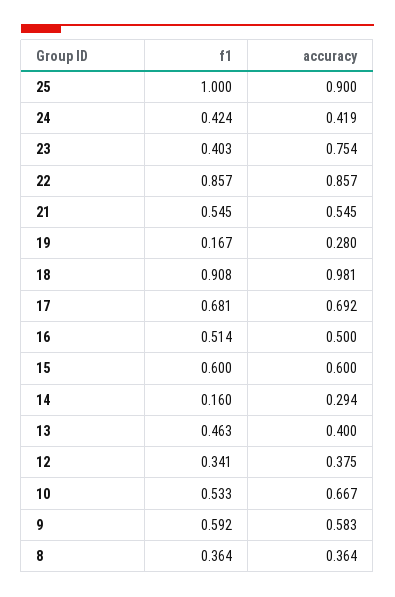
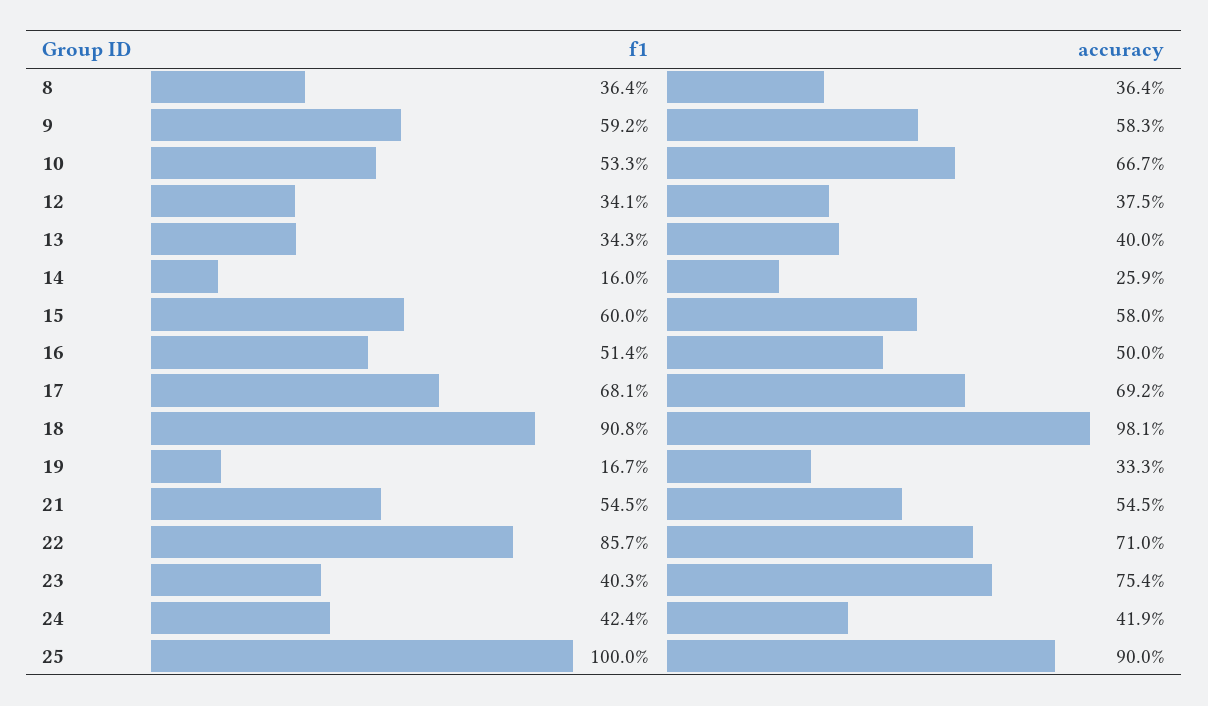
  {
    "f1": {
      "25": 1,
      "24": 0.424,
      "23": 0.403,
      "22": 0.857,
      "21": 0.545,
      "19": 0.167,
      "18": 0.908,
      "17": 0.681,
      "16": 0.514,
      "15": 0.6,
      "14": 0.16,
-     "13": 0.463,
+     "13": 0.343,
      "12": 0.341,
      "10": 0.533,
      "9": 0.592,
      "8": 0.364
    },
    "accuracy": {
      "25": 0.9,
      "24": 0.419,
      "23": 0.754,
-     "22": 0.857,
+     "22": 0.71,
      "21": 0.545,
-     "19": 0.28,
+     "19": 0.333,
      "18": 0.981,
      "17": 0.692,
      "16": 0.5,
-     "15": 0.6,
+     "15": 0.58,
-     "14": 0.294,
+     "14": 0.259,
      "13": 0.4,
      "12": 0.375,
      "10": 0.667,
      "9": 0.583,
      "8": 0.364
    }
  }

